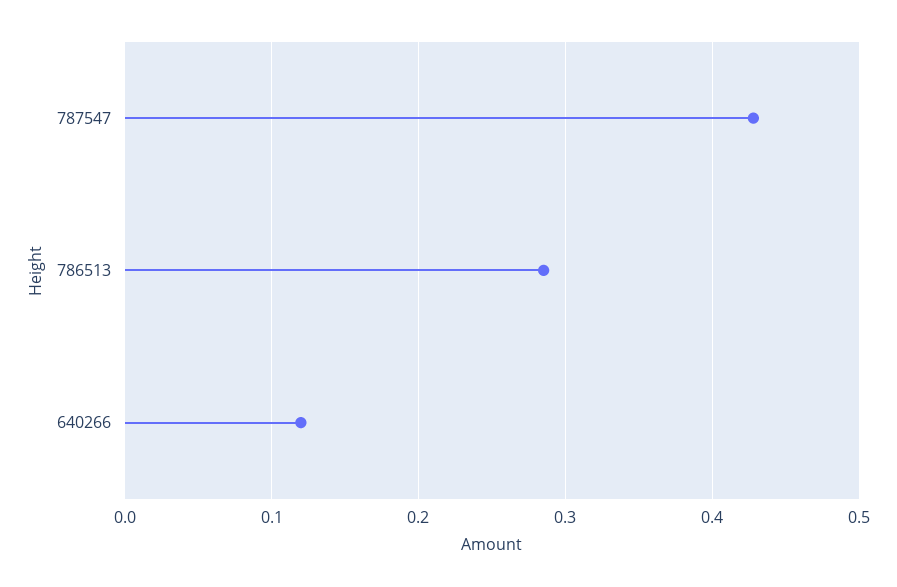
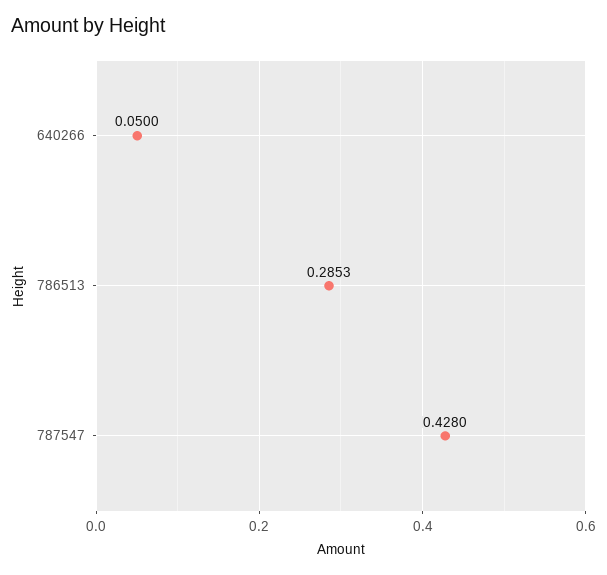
  {
    "787547": 0.428,
    "786513": 0.2853,
-   "640266": 0.12
+   "640266": 0.05
  }

